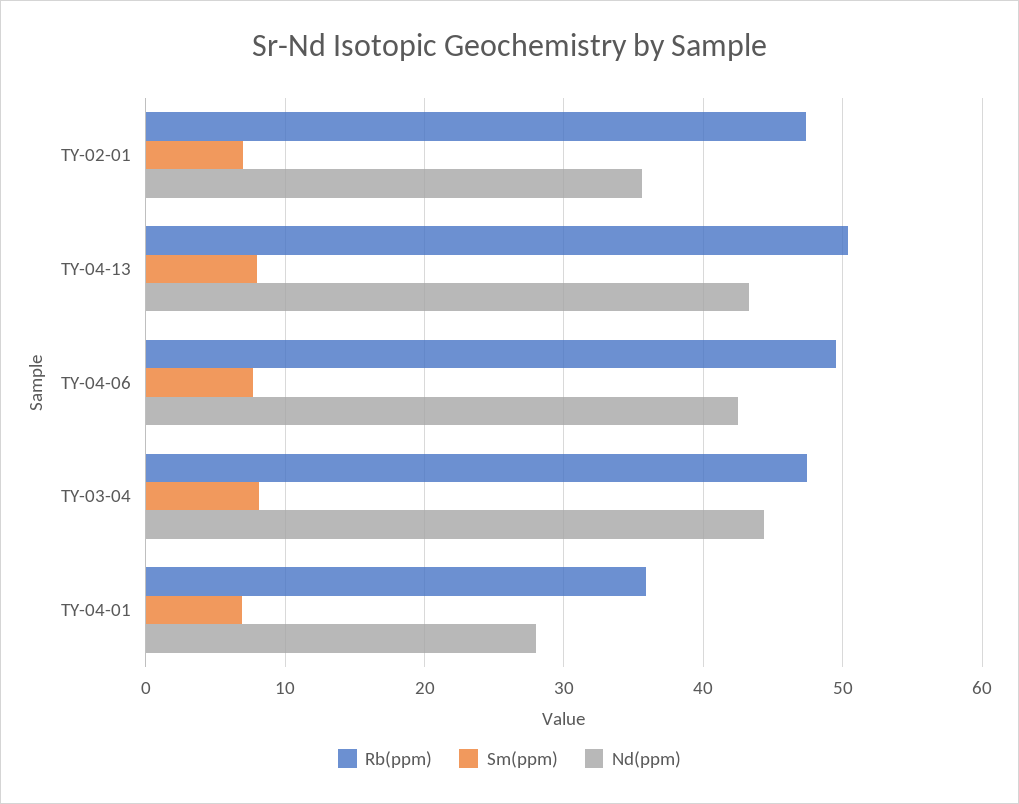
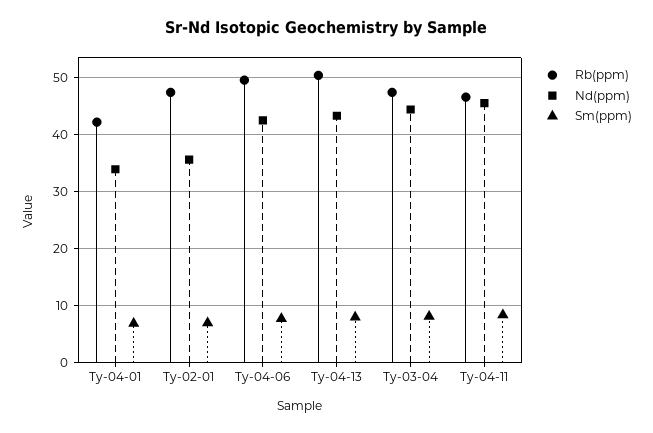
  {
    "Rb(ppm)": {
      "TY-02-01": 47,
      "TY-04-13": 50,
      "TY-04-06": 50,
      "TY-03-04": 47,
-     "TY-04-01": 36
+     "TY-04-01": 42,
+     "Ty-04-11": 46
    },
    "Sm(ppm)": {
      "TY-02-01": 7,
      "TY-04-13": 8,
      "TY-04-06": 8,
      "TY-03-04": 8,
-     "TY-04-01": 7
+     "TY-04-01": 7,
+     "Ty-04-11": 8
    },
    "Nd(ppm)": {
      "TY-02-01": 36,
      "TY-04-13": 43,
      "TY-04-06": 42,
      "TY-03-04": 44,
-     "TY-04-01": 28
+     "TY-04-01": 34,
+     "Ty-04-11": 46
    }
  }

